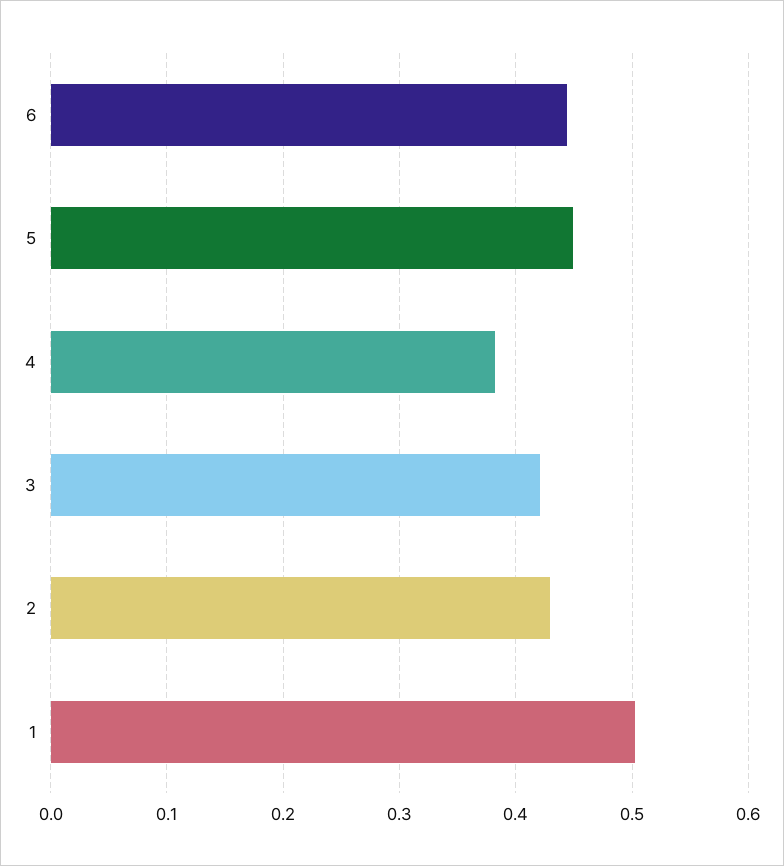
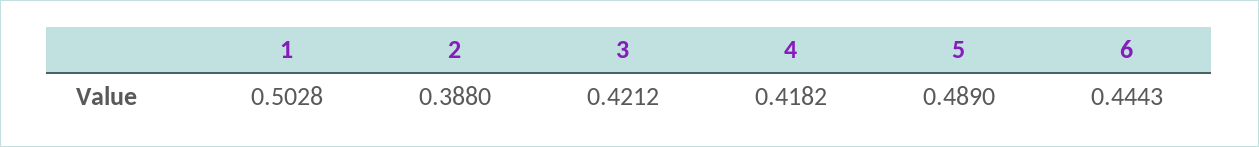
  {
    "6": 0.4443,
-   "5": 0.45,
+   "5": 0.489,
-   "4": 0.38,
+   "4": 0.4182,
    "3": 0.4212,
-   "2": 0.43,
+   "2": 0.388,
    "1": 0.5028
  }

